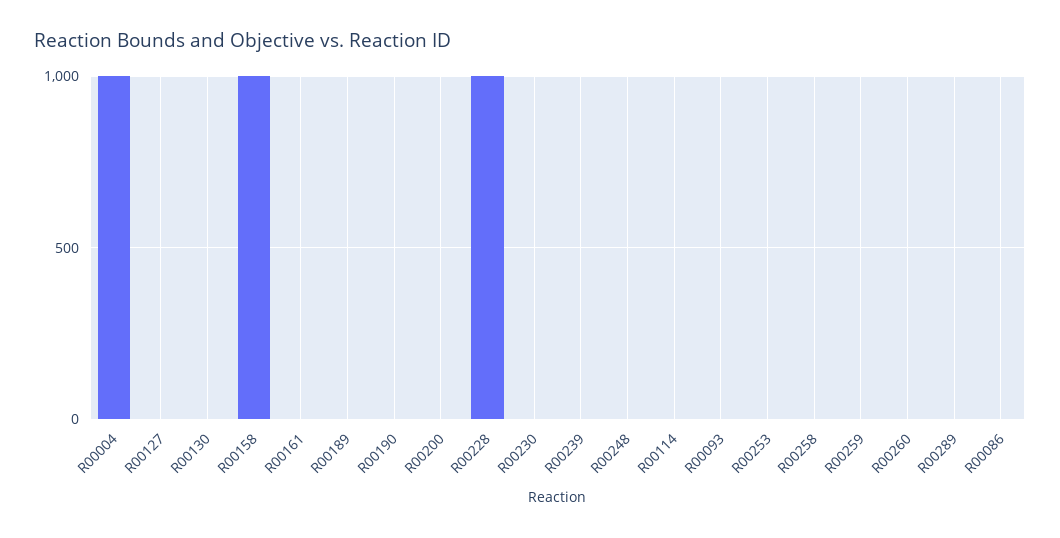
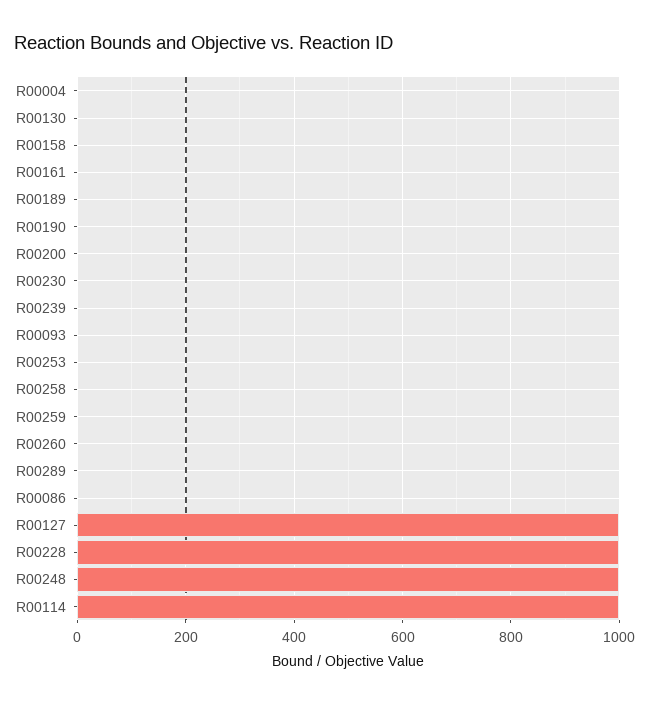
  {
-   "R00004": 1000,
+   "R00004": 0,
-   "R00127": 0,
+   "R00127": 1000,
    "R00130": 0,
-   "R00158": 1000,
+   "R00158": 0,
    "R00161": 0,
    "R00189": 0,
    "R00190": 0,
    "R00200": 0,
    "R00228": 1000,
    "R00230": 0,
    "R00239": 0,
-   "R00248": 0,
+   "R00248": 1000,
-   "R00114": 0,
+   "R00114": 1000,
    "R00093": 0,
    "R00253": 0,
    "R00258": 0,
    "R00259": 0,
    "R00260": 0,
    "R00289": 0,
    "R00086": 0
  }

